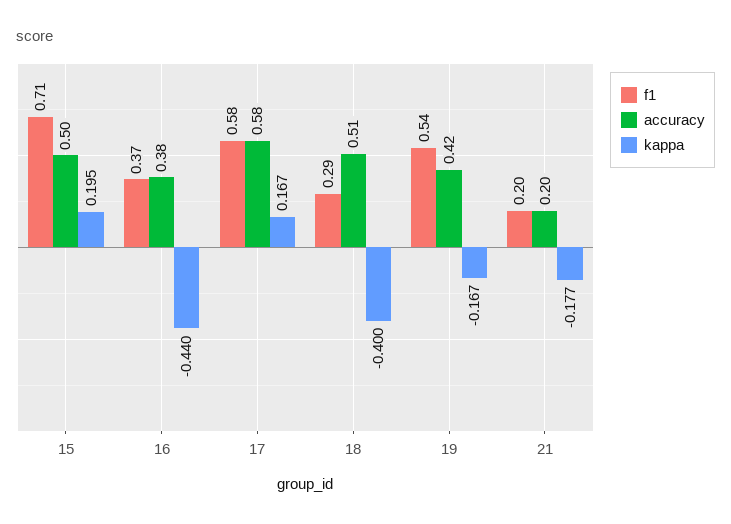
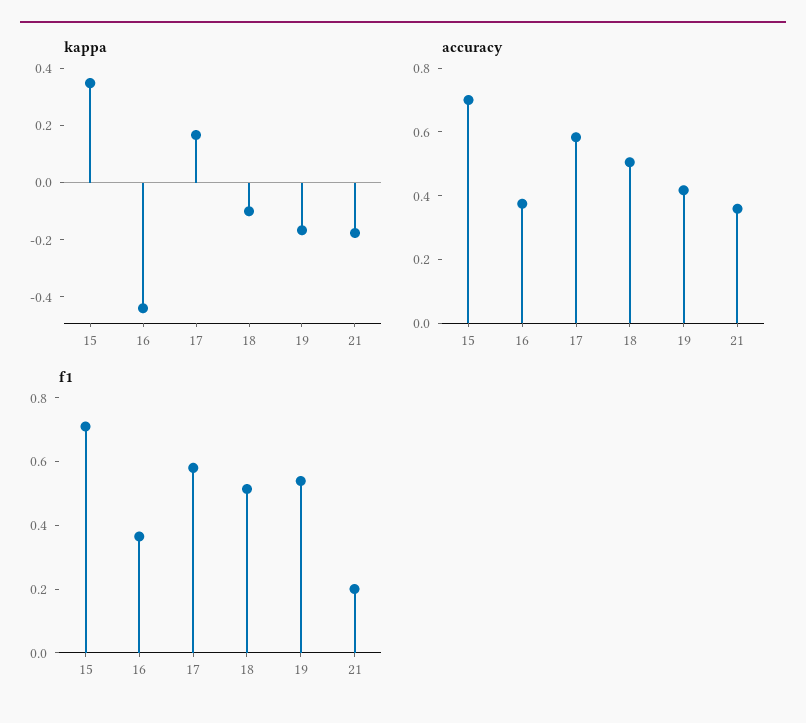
  {
    "f1": {
      "15": 0.71,
      "16": 0.37,
      "17": 0.58,
-     "18": 0.29,
+     "18": 0.5,
      "19": 0.54,
      "21": 0.2
    },
    "accuracy": {
-     "15": 0.5,
+     "15": 0.7,
      "16": 0.38,
      "17": 0.58,
      "18": 0.51,
      "19": 0.42,
-     "21": 0.2
+     "21": 0.35
    },
    "kappa": {
-     "15": 0.195,
+     "15": 0.35,
      "16": -0.44,
      "17": 0.167,
-     "18": -0.4,
+     "18": -0.1,
      "19": -0.167,
      "21": -0.177
    }
  }

